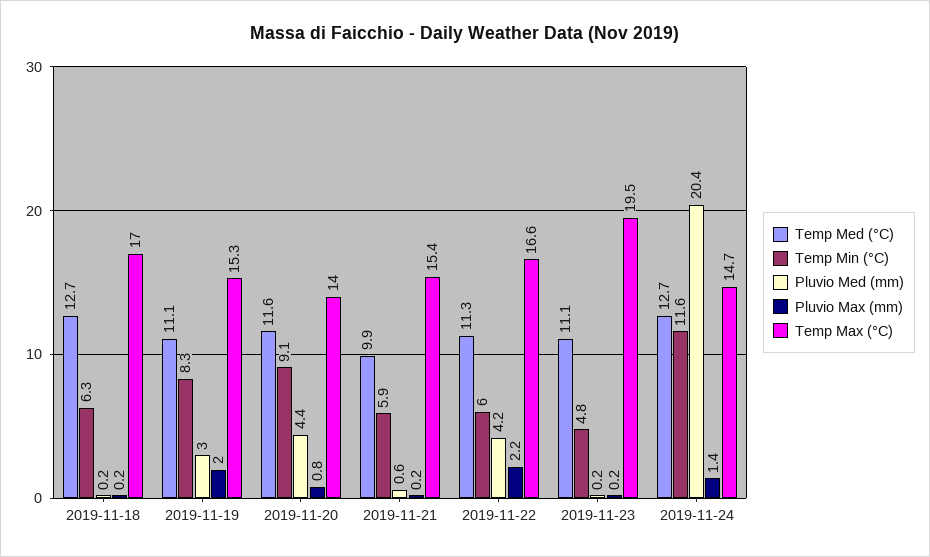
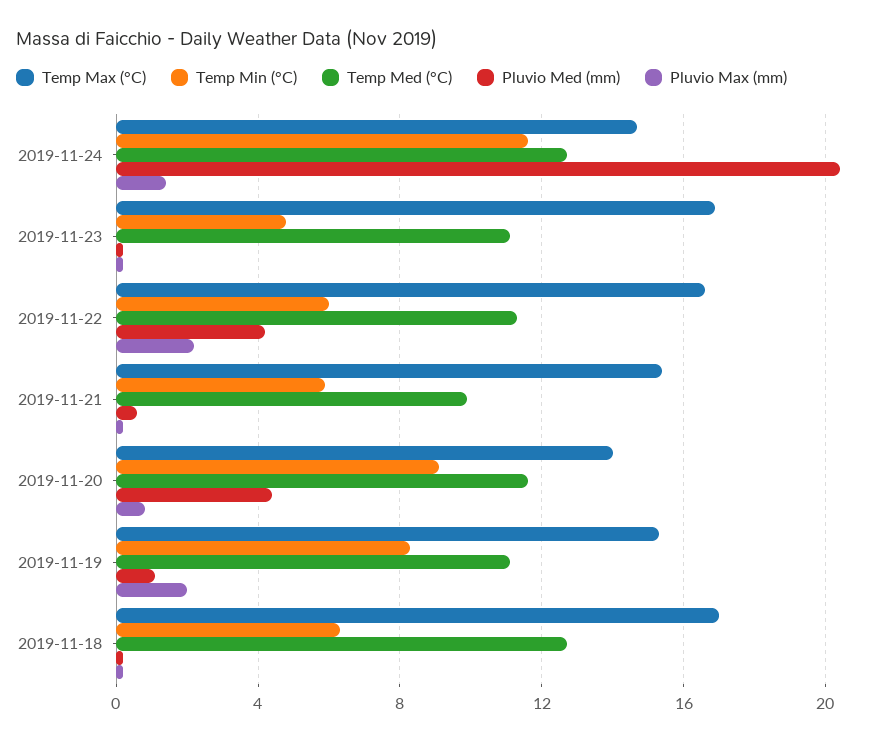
  {
    "Temp Med (°C)": {
      "2019-11-18": 12.7,
      "2019-11-19": 11.1,
      "2019-11-20": 11.6,
      "2019-11-21": 9.9,
      "2019-11-22": 11.3,
      "2019-11-23": 11.1,
      "2019-11-24": 12.7
    },
    "Temp Min (°C)": {
      "2019-11-18": 6.3,
      "2019-11-19": 8.3,
      "2019-11-20": 9.1,
      "2019-11-21": 5.9,
      "2019-11-22": 6,
      "2019-11-23": 4.8,
      "2019-11-24": 11.6
    },
    "Pluvio Med (mm)": {
      "2019-11-18": 0.2,
-     "2019-11-19": 3,
+     "2019-11-19": 1,
      "2019-11-20": 4.4,
      "2019-11-21": 0.6,
      "2019-11-22": 4.2,
      "2019-11-23": 0.2,
      "2019-11-24": 20.4
    },
    "Pluvio Max (mm)": {
      "2019-11-18": 0.2,
      "2019-11-19": 2,
      "2019-11-20": 0.8,
      "2019-11-21": 0.2,
      "2019-11-22": 2.2,
      "2019-11-23": 0.2,
      "2019-11-24": 1.4
    },
    "Temp Max (°C)": {
      "2019-11-18": 17,
      "2019-11-19": 15.3,
      "2019-11-20": 14,
      "2019-11-21": 15.4,
      "2019-11-22": 16.6,
-     "2019-11-23": 19.5,
+     "2019-11-23": 17,
      "2019-11-24": 14.7
    }
  }

